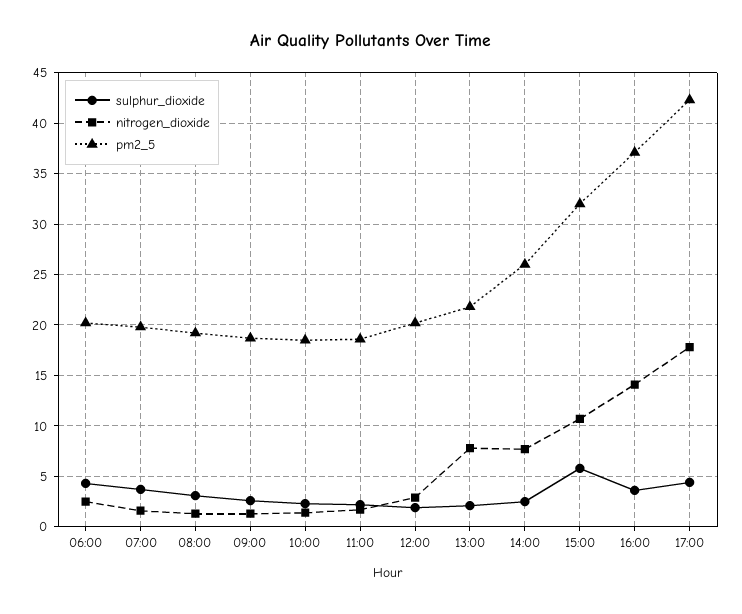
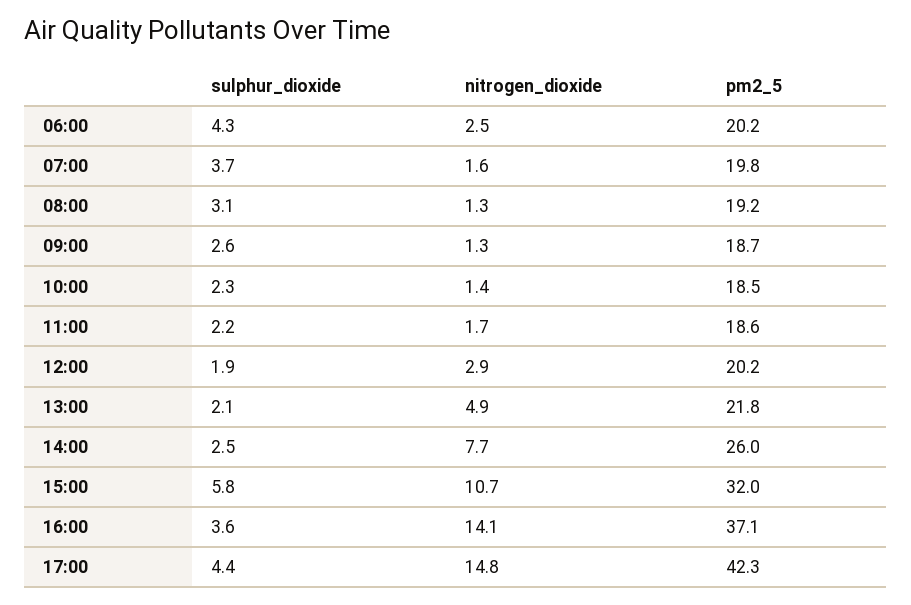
  {
    "sulphur_dioxide": {
      "06:00": 4.3,
      "07:00": 3.7,
      "08:00": 3.1,
      "09:00": 2.6,
      "10:00": 2.3,
      "11:00": 2.2,
      "12:00": 1.9,
      "13:00": 2.1,
      "14:00": 2.5,
      "15:00": 5.8,
      "16:00": 3.6,
      "17:00": 4.4
    },
    "nitrogen_dioxide": {
      "06:00": 2.5,
      "07:00": 1.6,
      "08:00": 1.3,
      "09:00": 1.3,
      "10:00": 1.4,
      "11:00": 1.7,
      "12:00": 2.9,
-     "13:00": 8,
+     "13:00": 4.9,
      "14:00": 7.7,
      "15:00": 10.7,
      "16:00": 14.1,
-     "17:00": 18
+     "17:00": 14.8
    },
    "pm2_5": {
      "06:00": 20.2,
      "07:00": 19.8,
      "08:00": 19.2,
      "09:00": 18.7,
      "10:00": 18.5,
      "11:00": 18.6,
      "12:00": 20.2,
      "13:00": 21.8,
      "14:00": 26,
      "15:00": 32,
      "16:00": 37.1,
      "17:00": 42.3
    }
  }

